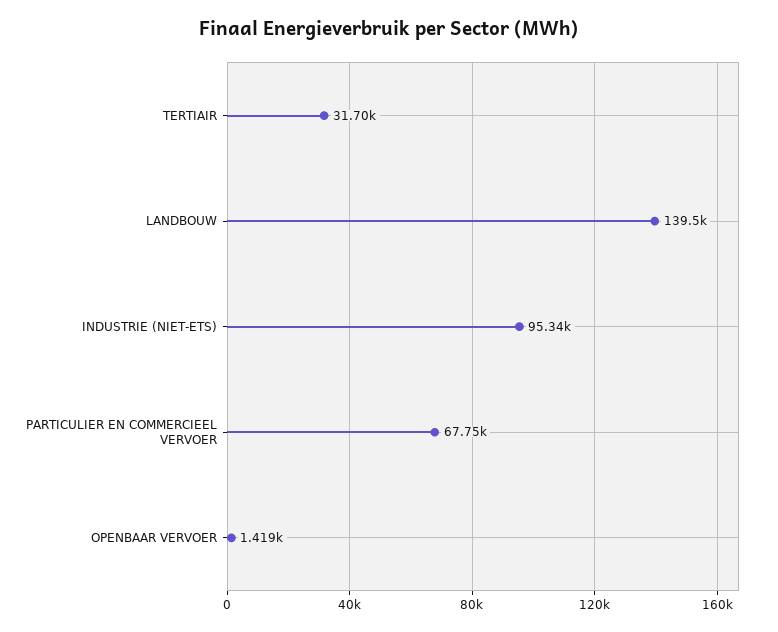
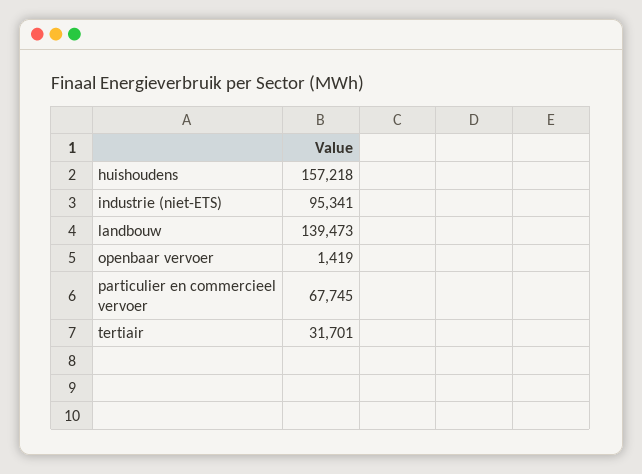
  {
    "TERTIAIR": 31701,
    "LANDBOUW": 139473,
    "INDUSTRIE (NIET-ETS)": 95341,
    "PARTICULIER EN COMMERCIEEL VERVOER": 67745,
-   "OPENBAAR VERVOER": 1419
+   "OPENBAAR VERVOER": 1419,
+   "huishoudens": 157218
  }

